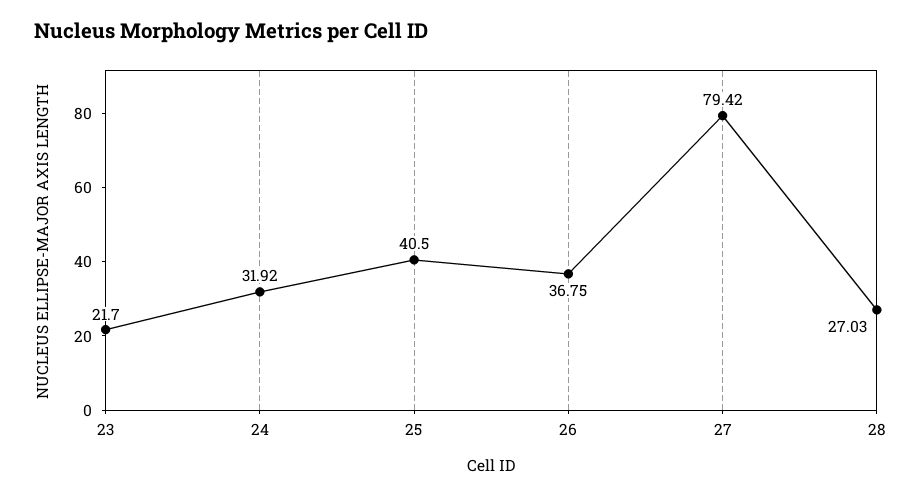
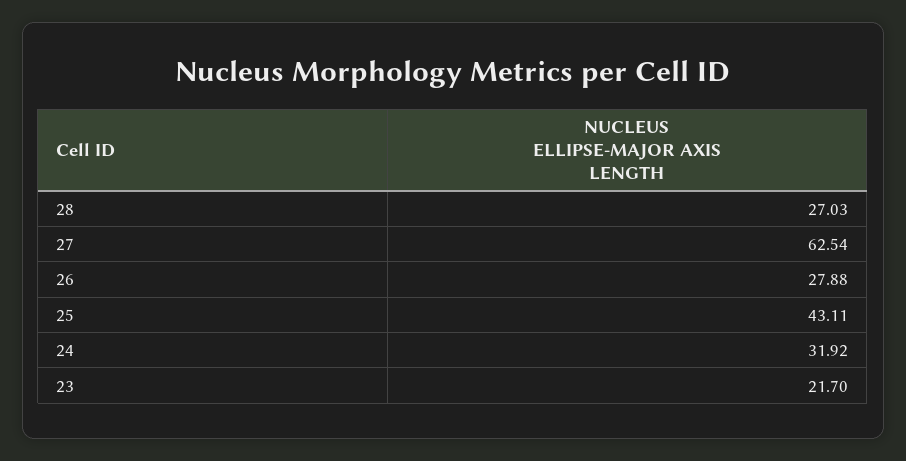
  {
    "23": 21.7,
    "24": 31.92,
-   "25": 40.5,
+   "25": 43.11,
-   "26": 36.75,
+   "26": 27.88,
-   "27": 79.42,
+   "27": 62.54,
    "28": 27.03
  }

